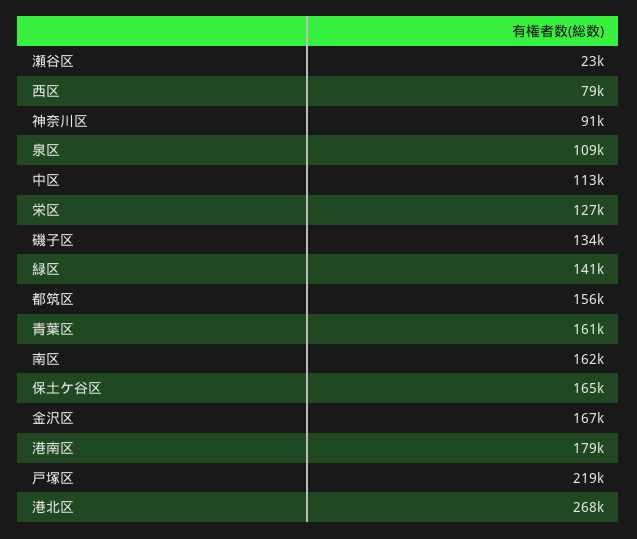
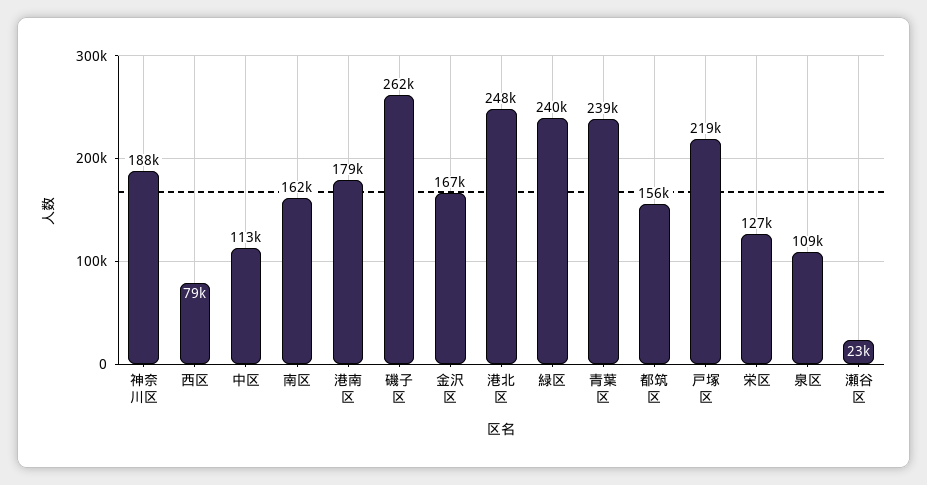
  {
    "瀬谷区": 23000,
    "西区": 79000,
-   "神奈川区": 91000,
+   "神奈川区": 188000,
    "泉区": 109000,
    "中区": 113000,
    "栄区": 127000,
-   "磯子区": 134000,
+   "磯子区": 262000,
-   "緑区": 141000,
+   "緑区": 240000,
    "都筑区": 156000,
-   "青葉区": 161000,
+   "青葉区": 239000,
    "南区": 162000,
-   "保土ケ谷区": 165000,
    "金沢区": 167000,
    "港南区": 179000,
    "戸塚区": 219000,
-   "港北区": 268000
+   "港北区": 248000
  }

